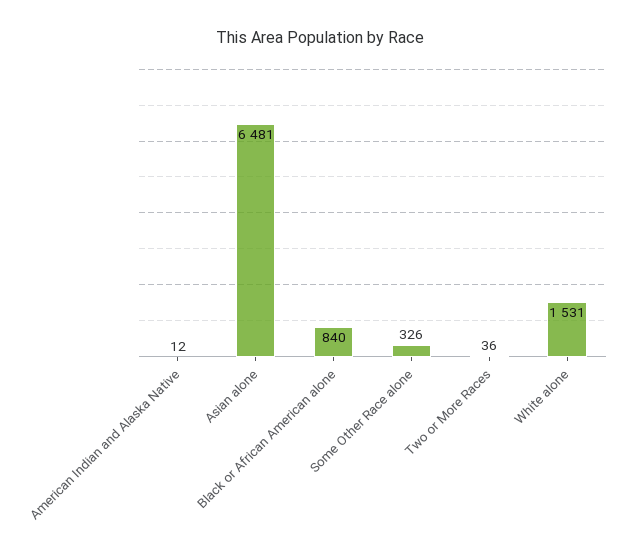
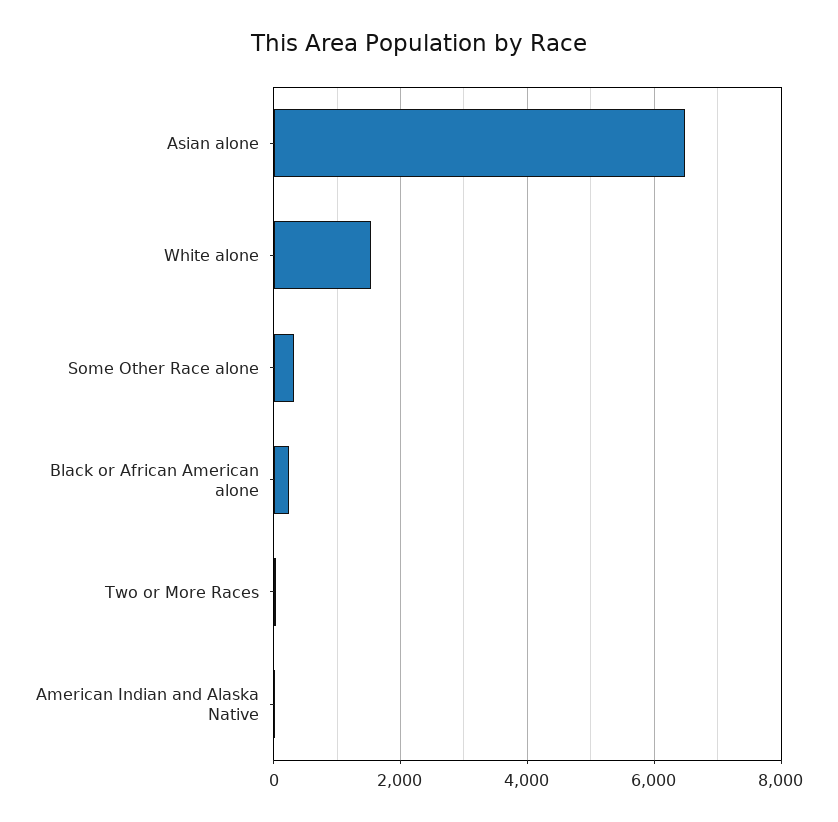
  {
    "American Indian and Alaska Native": 12,
    "Asian alone": 6481,
-   "Black or African American alone": 840,
+   "Black or African American alone": 200,
    "Some Other Race alone": 326,
    "Two or More Races": 36,
    "White alone": 1531
  }

